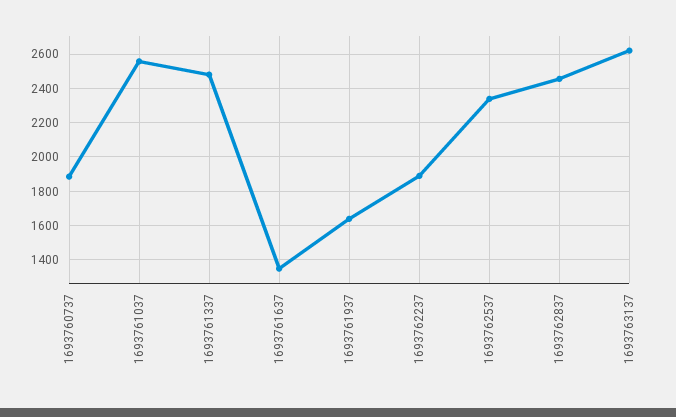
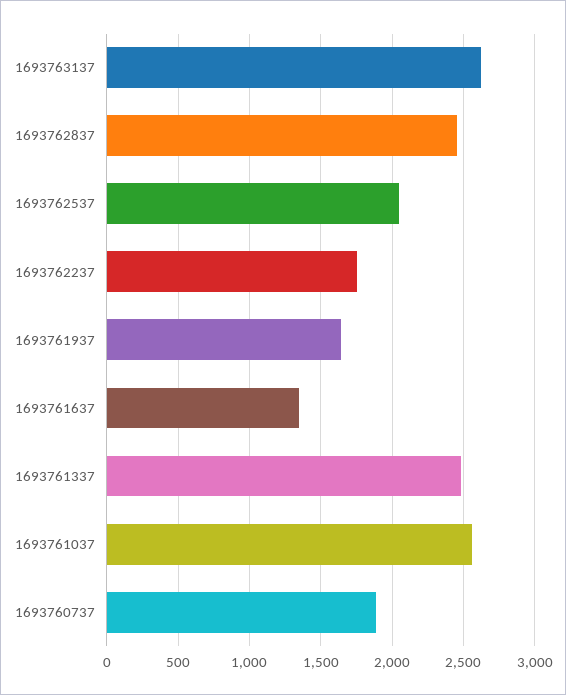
  {
    "1693760737": 1900,
    "1693761037": 2550,
    "1693761337": 2500,
    "1693761637": 1350,
    "1693761937": 1650,
-   "1693762237": 1900,
+   "1693762237": 1750,
-   "1693762537": 2350,
+   "1693762537": 2050,
    "1693762837": 2450,
    "1693763137": 2600
  }

